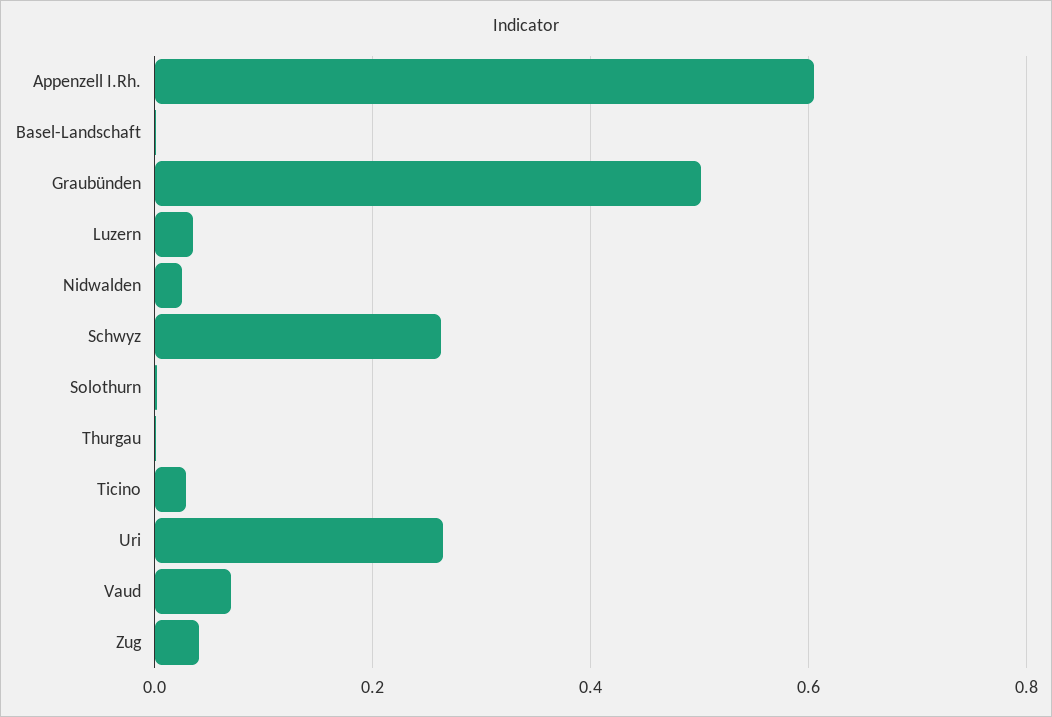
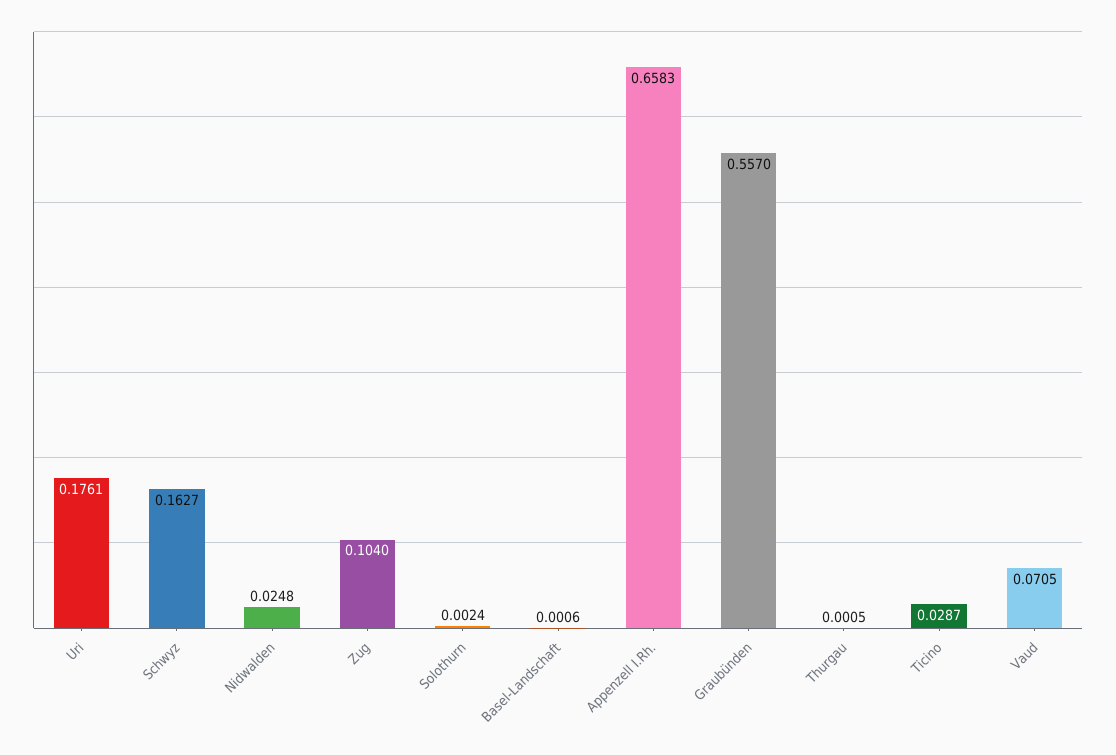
  {
-   "Appenzell I.Rh.": 0.6,
+   "Appenzell I.Rh.": 0.6583,
    "Basel-Landschaft": 0.0006,
-   "Graubünden": 0.5,
+   "Graubünden": 0.557,
-   "Luzern": 0.04,
    "Nidwalden": 0.0248,
-   "Schwyz": 0.26,
+   "Schwyz": 0.1627,
    "Solothurn": 0.0024,
    "Thurgau": 0.0005,
    "Ticino": 0.0287,
-   "Uri": 0.26,
+   "Uri": 0.1761,
    "Vaud": 0.0705,
-   "Zug": 0.04
+   "Zug": 0.104
  }

